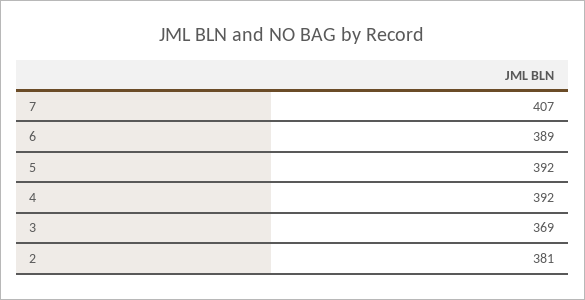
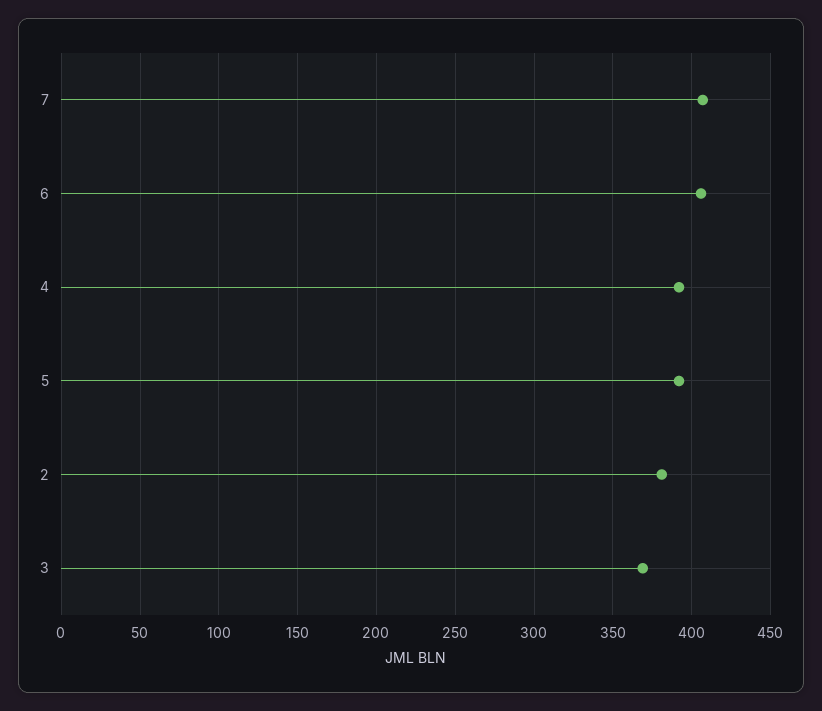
  {
    "7": 407,
-   "6": 389,
+   "6": 405,
    "5": 392,
    "4": 392,
    "3": 369,
    "2": 381
  }

